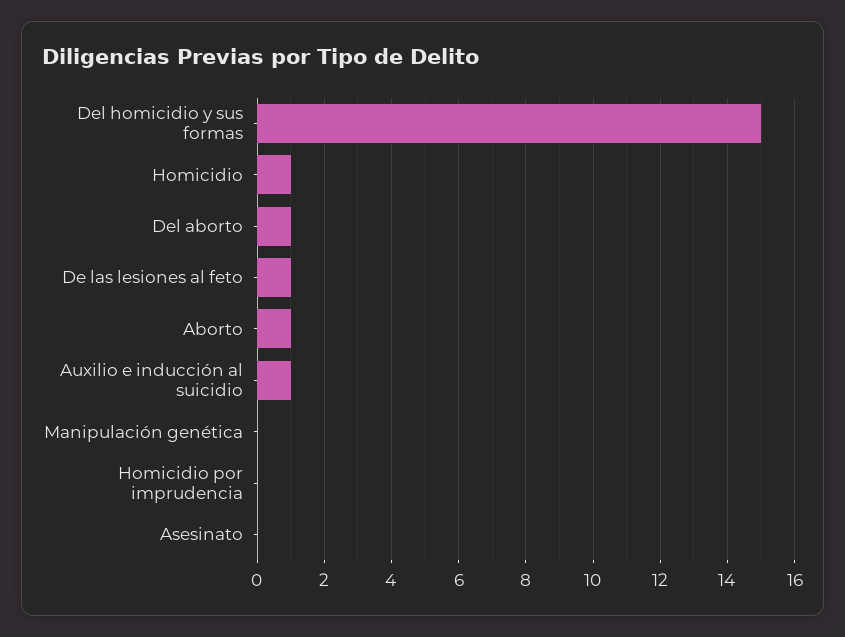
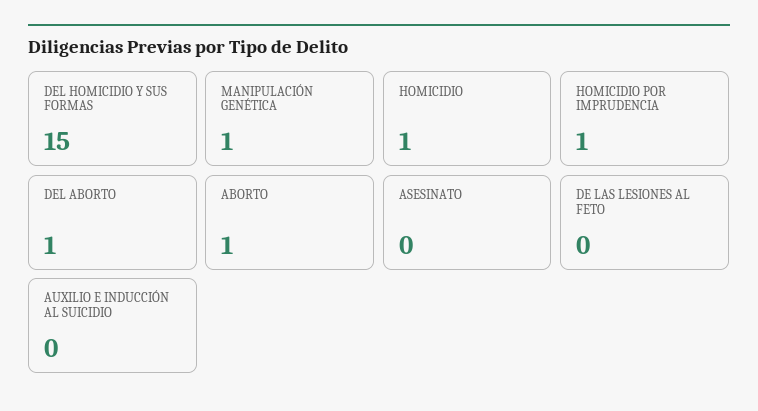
  {
    "Del homicidio y sus formas": 15,
    "Homicidio": 1,
    "Del aborto": 1,
-   "De las lesiones al feto": 1,
+   "De las lesiones al feto": 0,
    "Aborto": 1,
-   "Auxilio e inducción al suicidio": 1,
+   "Auxilio e inducción al suicidio": 0,
-   "Manipulación genética": 0,
+   "Manipulación genética": 1,
-   "Homicidio por imprudencia": 0,
+   "Homicidio por imprudencia": 1,
    "Asesinato": 0
  }

